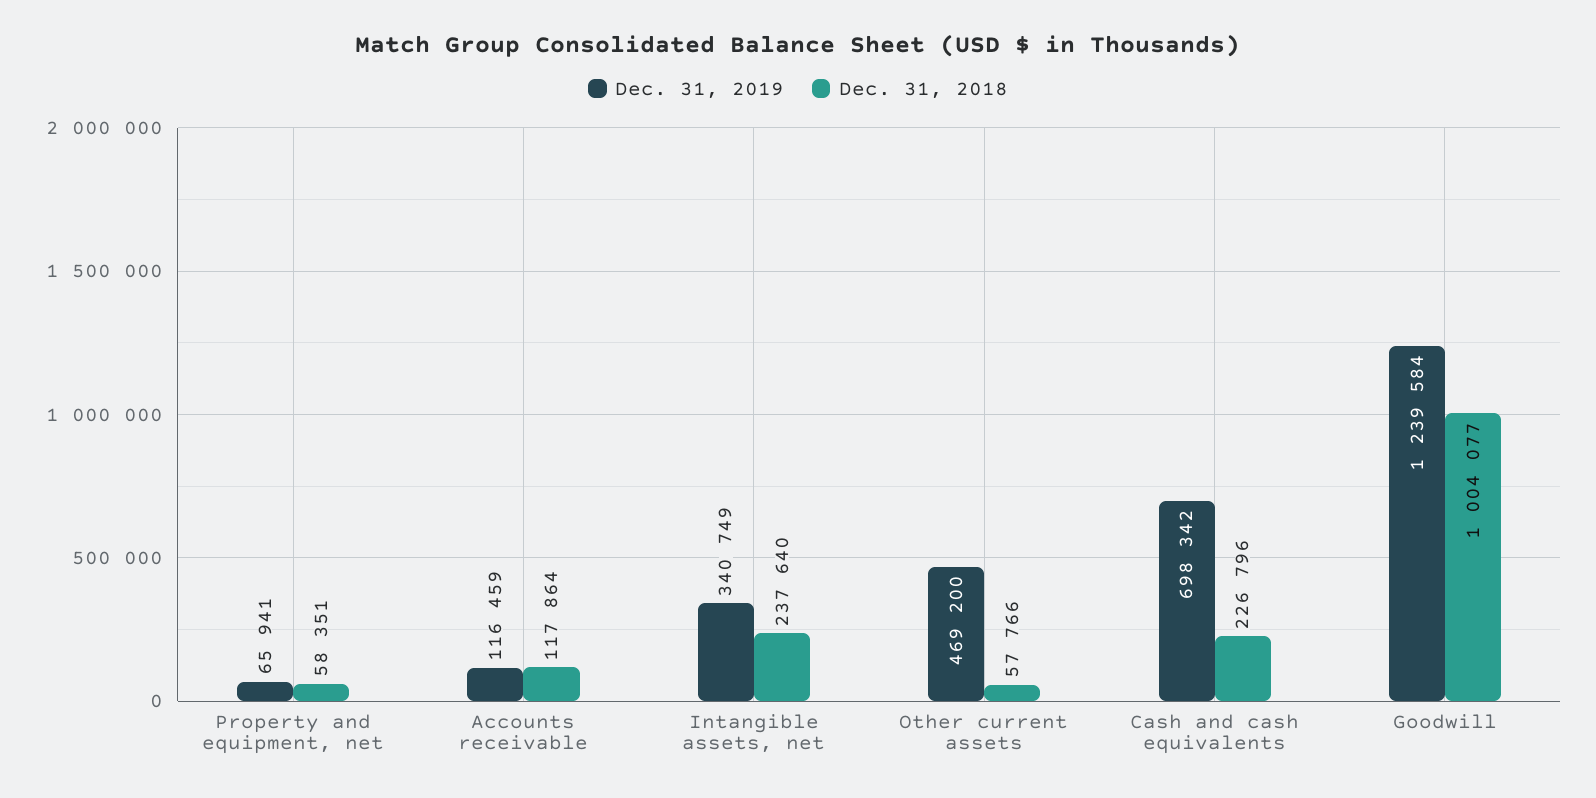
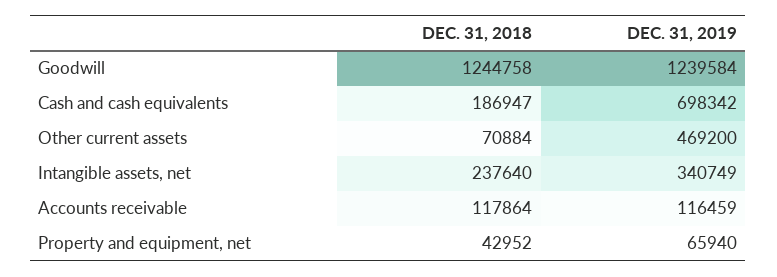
  {
    "Dec. 31, 2019": {
-     "Property and equipment, net": 65941,
+     "Property and equipment, net": 65940,
      "Accounts receivable": 116459,
      "Intangible assets, net": 340749,
      "Other current assets": 469200,
      "Cash and cash equivalents": 698342,
      "Goodwill": 1239584
    },
    "Dec. 31, 2018": {
-     "Property and equipment, net": 58351,
+     "Property and equipment, net": 42952,
      "Accounts receivable": 117864,
      "Intangible assets, net": 237640,
-     "Other current assets": 57766,
+     "Other current assets": 70884,
-     "Cash and cash equivalents": 226796,
+     "Cash and cash equivalents": 186947,
-     "Goodwill": 1004077
+     "Goodwill": 1244758
    }
  }

